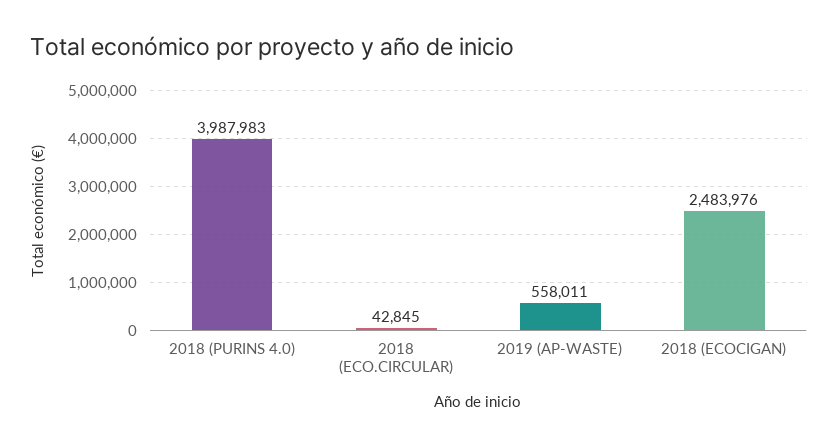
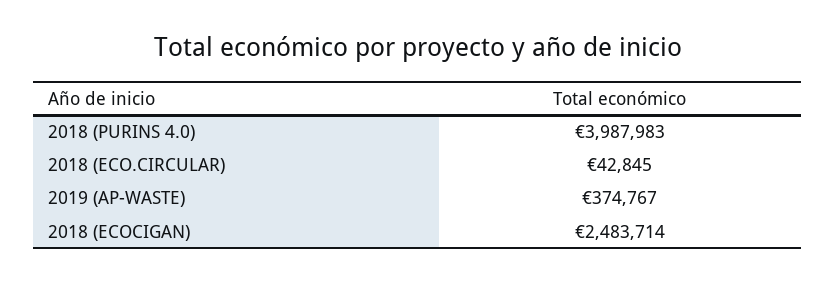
  {
    "2018 (PURINS 4.0)": 3987983,
    "2018 (ECO.CIRCULAR)": 42845,
-   "2019 (AP-WASTE)": 558011,
+   "2019 (AP-WASTE)": 374767,
-   "2018 (ECOCIGAN)": 2483976
+   "2018 (ECOCIGAN)": 2483714
  }

